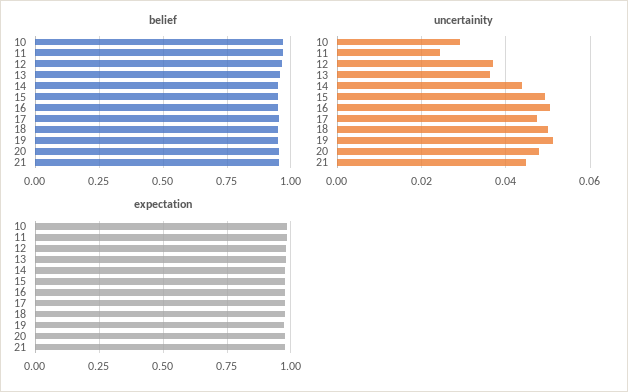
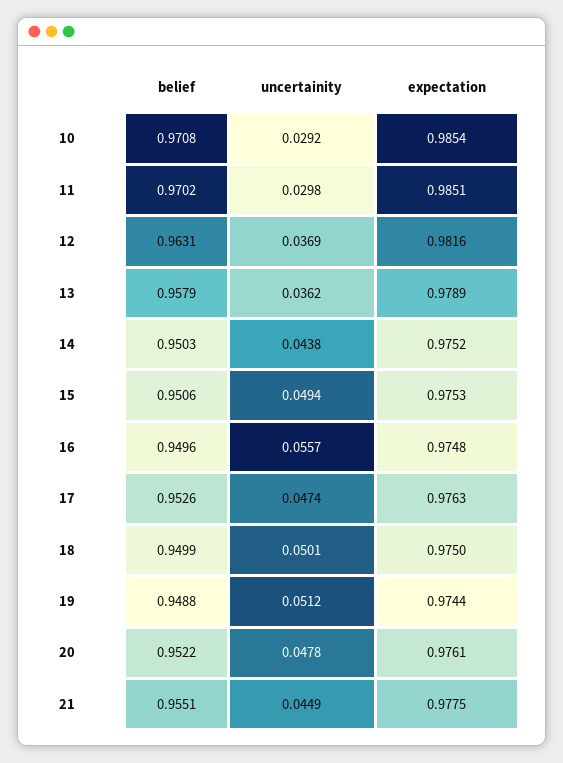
  {
    "belief": {
      "10": 0.9708,
      "11": 0.9702,
      "12": 0.9631,
      "13": 0.9579,
      "14": 0.9503,
      "15": 0.9506,
      "16": 0.9496,
      "17": 0.9526,
      "18": 0.9499,
      "19": 0.9488,
      "20": 0.9522,
      "21": 0.9551
    },
    "uncertainity": {
      "10": 0.0292,
-     "11": 0.024,
+     "11": 0.0298,
      "12": 0.0369,
      "13": 0.0362,
      "14": 0.0438,
      "15": 0.0494,
-     "16": 0.05,
+     "16": 0.0557,
      "17": 0.0474,
      "18": 0.0501,
      "19": 0.0512,
      "20": 0.0478,
      "21": 0.0449
    },
    "expectation": {
      "10": 0.9854,
      "11": 0.9851,
      "12": 0.9816,
      "13": 0.9789,
      "14": 0.9752,
      "15": 0.9753,
      "16": 0.9748,
      "17": 0.9763,
      "18": 0.975,
      "19": 0.9744,
      "20": 0.9761,
      "21": 0.9775
    }
  }

